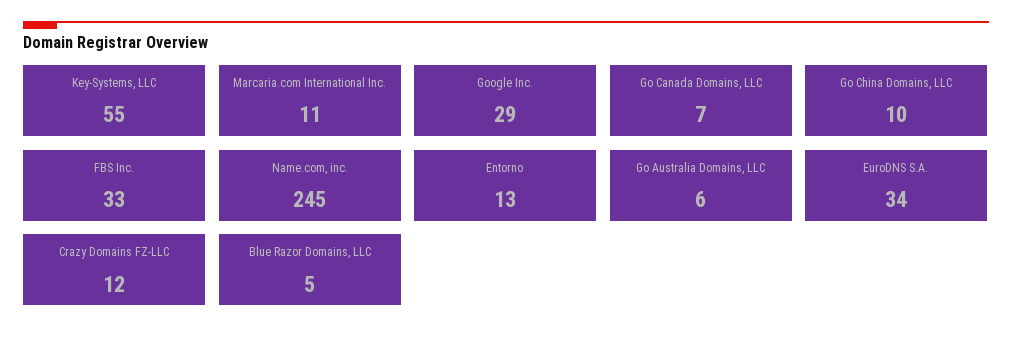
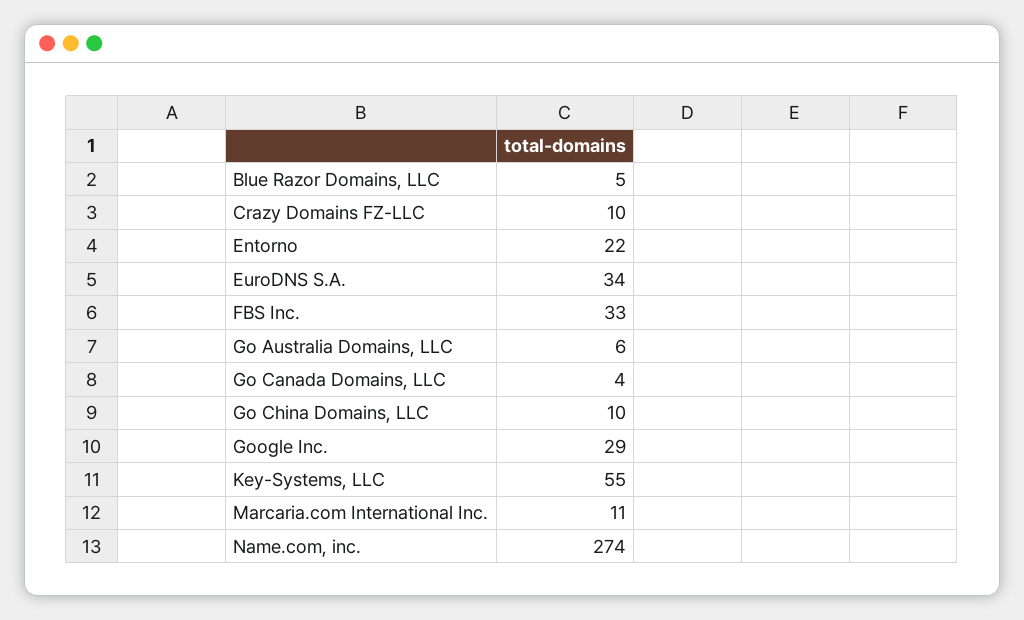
  {
    "Key-Systems, LLC": 55,
    "Marcaria.com International Inc.": 11,
    "Google Inc.": 29,
-   "Go Canada Domains, LLC": 7,
+   "Go Canada Domains, LLC": 4,
    "Go China Domains, LLC": 10,
    "FBS Inc.": 33,
-   "Name.com, inc.": 245,
+   "Name.com, inc.": 274,
-   "Entorno": 13,
+   "Entorno": 22,
    "Go Australia Domains, LLC": 6,
    "EuroDNS S.A.": 34,
-   "Crazy Domains FZ-LLC": 12,
+   "Crazy Domains FZ-LLC": 10,
    "Blue Razor Domains, LLC": 5
  }

